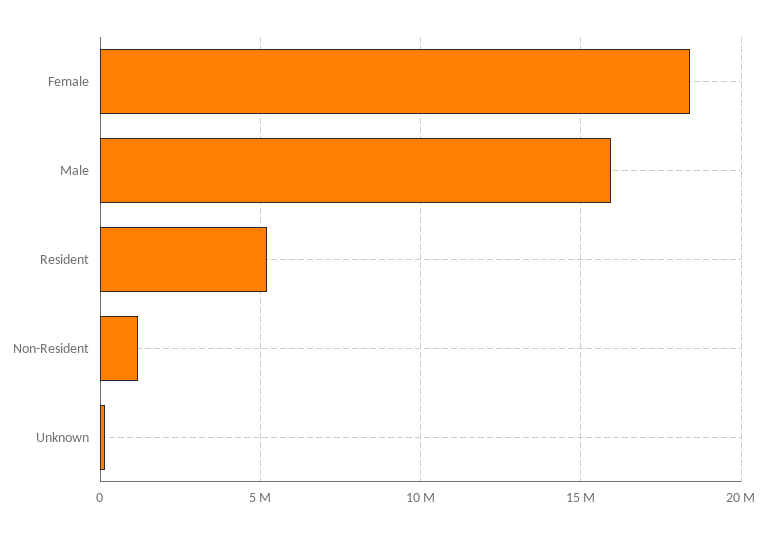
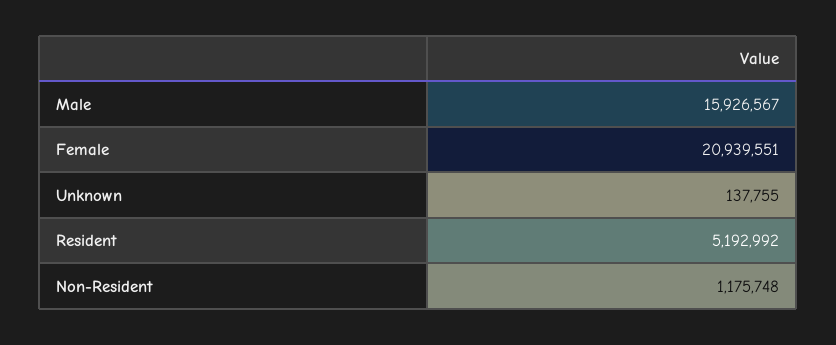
  {
-   "Female": 18500000,
+   "Female": 20939551,
    "Male": 15926567,
    "Resident": 5192992,
    "Non-Resident": 1175748,
    "Unknown": 137755
  }

